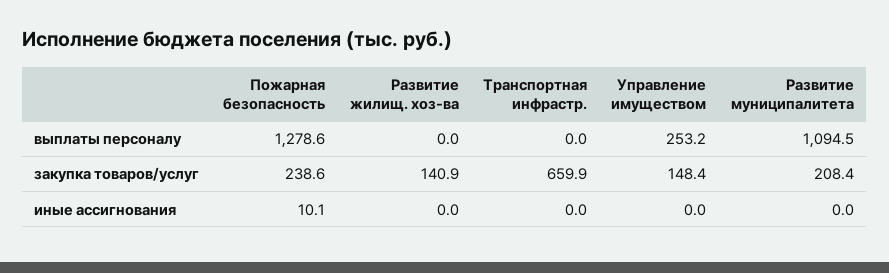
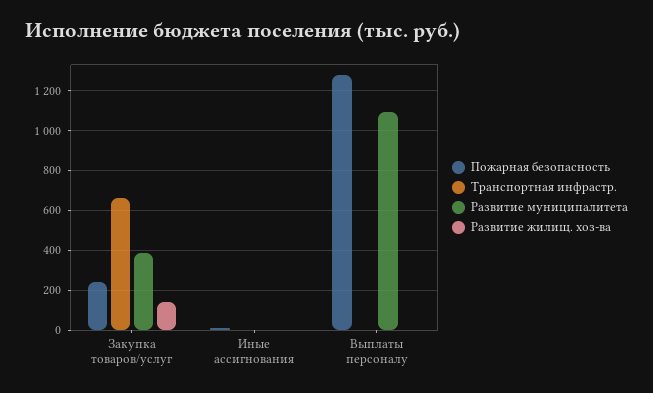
  {
    "Пожарная безопасность": {
      "выплаты персоналу": 1278.6,
      "закупка товаров/услуг": 238.6,
      "иные ассигнования": 10.1
    },
    "Развитие жилищ. хоз-ва": {
      "выплаты персоналу": 0,
      "закупка товаров/услуг": 140.9,
      "иные ассигнования": 0
    },
    "Транспортная инфрастр.": {
      "выплаты персоналу": 0,
      "закупка товаров/услуг": 659.9,
      "иные ассигнования": 0
    },
-   "Управление имуществом": {
-     "выплаты персоналу": 253.2,
-     "закупка товаров/услуг": 148.4,
-     "иные ассигнования": 0
-   },
    "Развитие муниципалитета": {
      "выплаты персоналу": 1094.5,
-     "закупка товаров/услуг": 208.4,
+     "закупка товаров/услуг": 400,
      "иные ассигнования": 0
    }
  }

